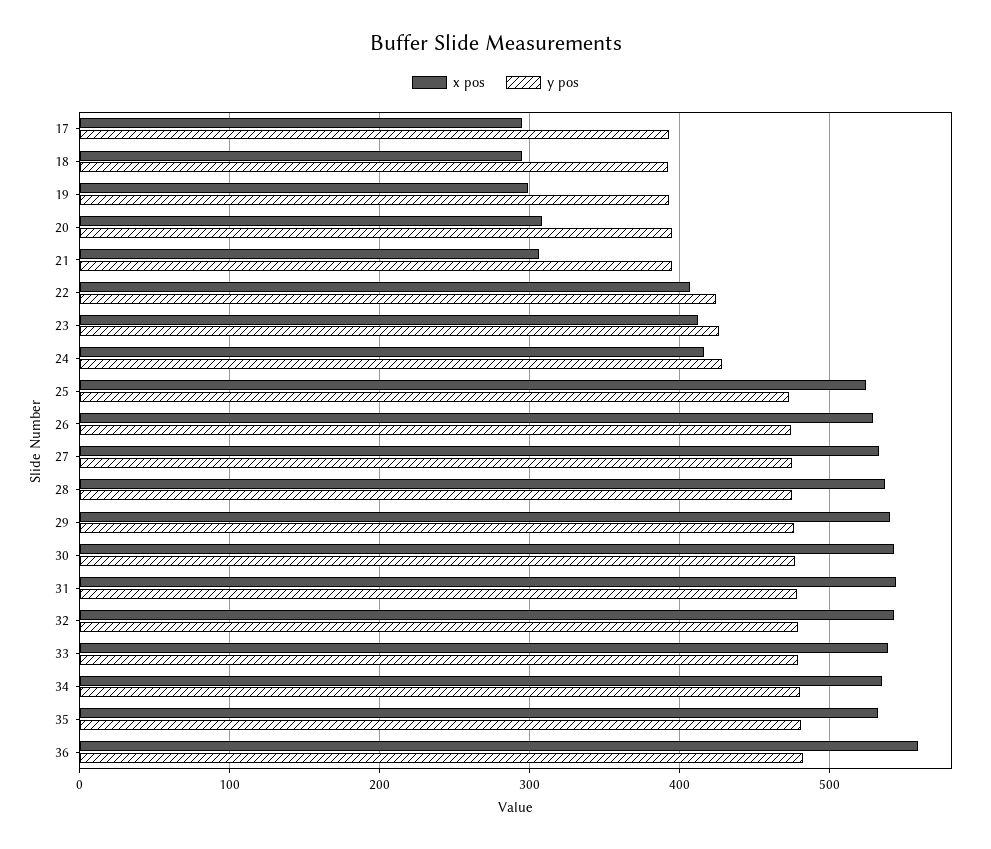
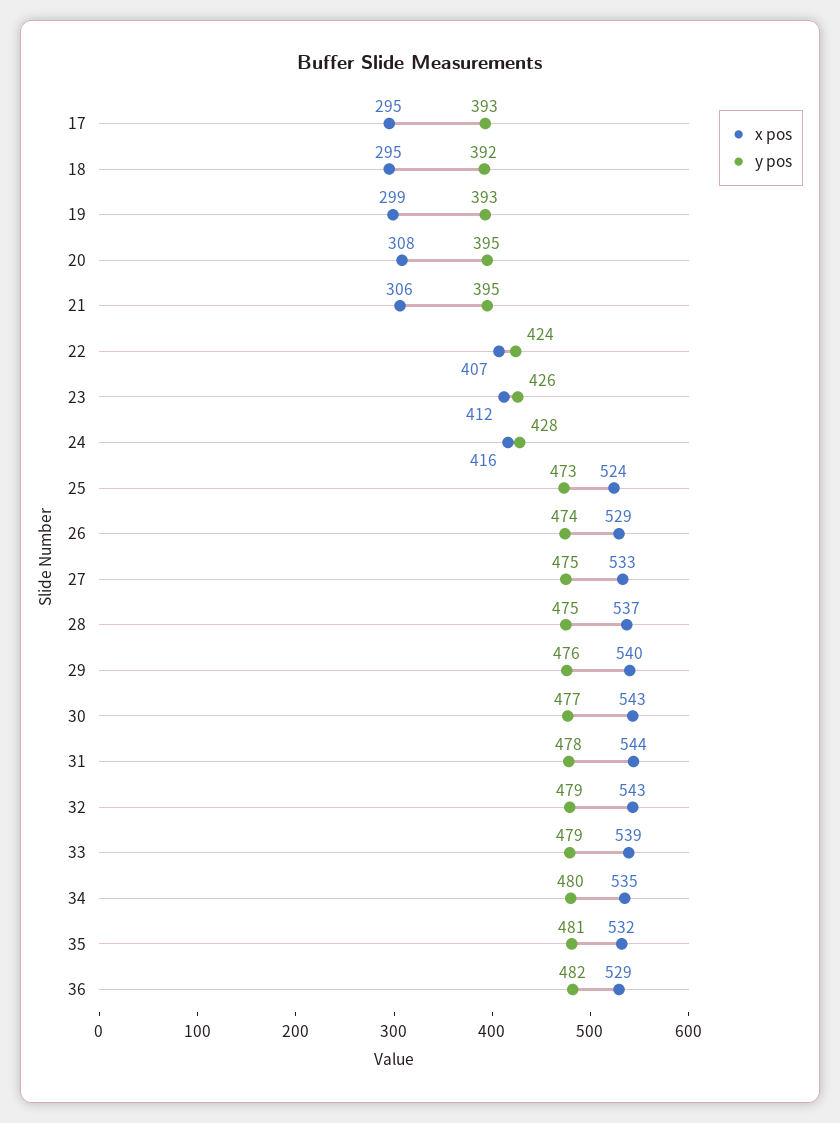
  {
    "x pos": {
      "17": 295,
      "18": 295,
      "19": 299,
      "20": 308,
      "21": 306,
      "22": 407,
      "23": 412,
      "24": 416,
      "25": 524,
      "26": 529,
      "27": 533,
      "28": 537,
      "29": 540,
      "30": 543,
      "31": 544,
      "32": 543,
      "33": 539,
      "34": 535,
      "35": 532,
-     "36": 560
+     "36": 529
    },
    "y pos": {
      "17": 393,
      "18": 392,
      "19": 393,
      "20": 395,
      "21": 395,
      "22": 424,
      "23": 426,
      "24": 428,
      "25": 473,
      "26": 474,
      "27": 475,
      "28": 475,
      "29": 476,
      "30": 477,
      "31": 478,
      "32": 479,
      "33": 479,
      "34": 480,
      "35": 481,
      "36": 482
    }
  }

